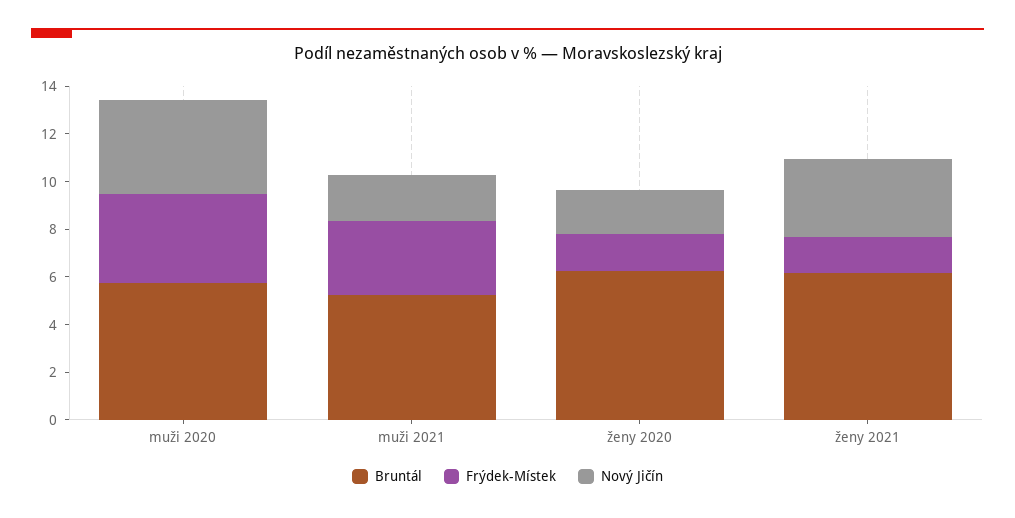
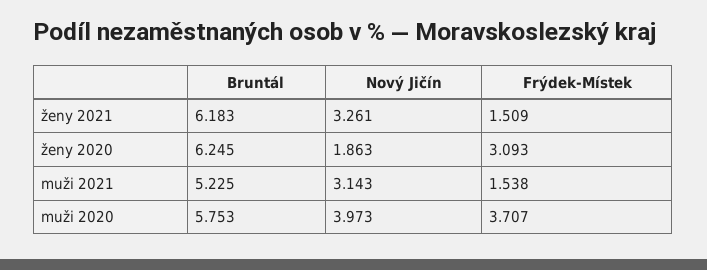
  {
    "Bruntál": {
      "muži 2020": 5.753,
      "muži 2021": 5.225,
      "ženy 2020": 6.245,
      "ženy 2021": 6.183
    },
    "Frýdek-Místek": {
      "muži 2020": 3.707,
-     "muži 2021": 3,
+     "muži 2021": 1.538,
-     "ženy 2020": 1.5,
+     "ženy 2020": 3.093,
      "ženy 2021": 1.509
    },
    "Nový Jičín": {
      "muži 2020": 3.973,
-     "muži 2021": 2,
+     "muži 2021": 3.143,
      "ženy 2020": 1.863,
      "ženy 2021": 3.261
    }
  }

